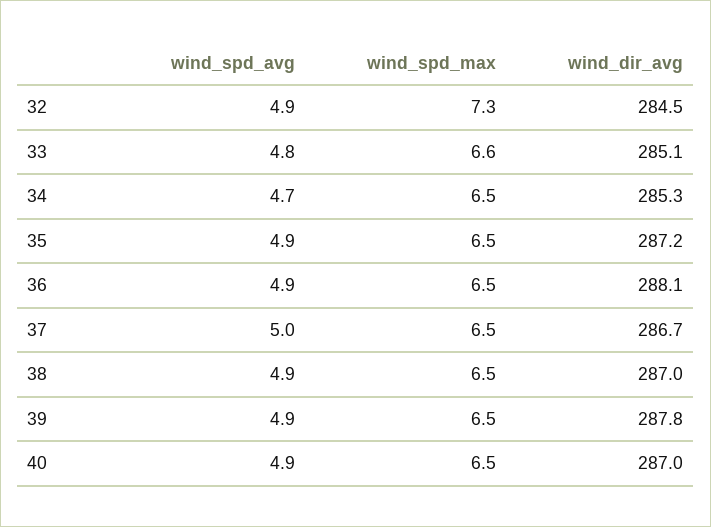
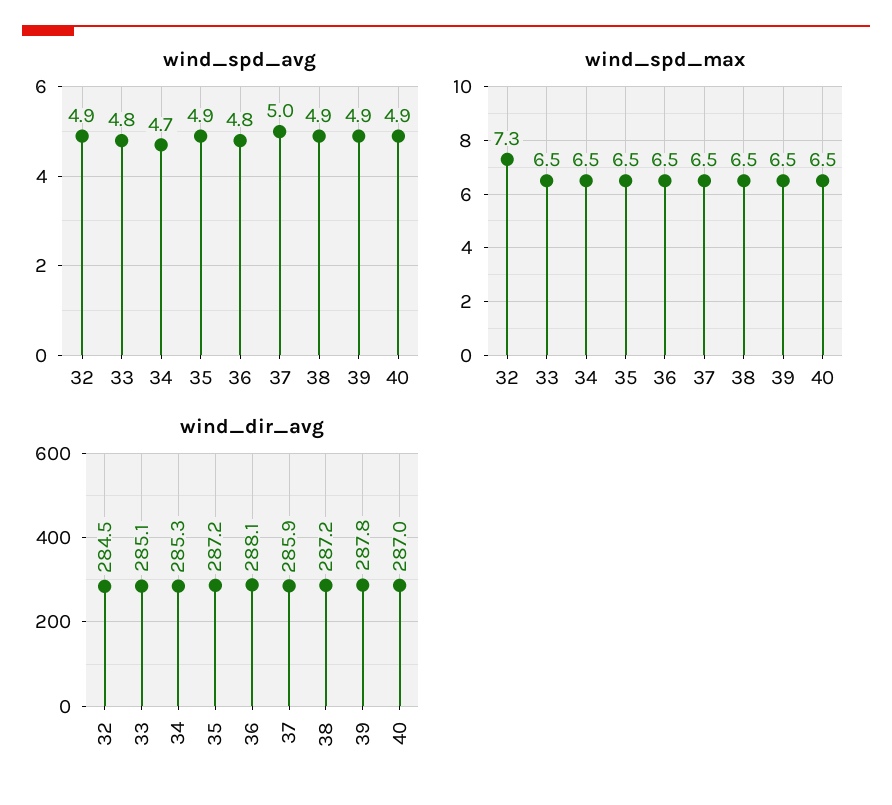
  {
    "wind_spd_avg": {
      "32": 4.9,
      "33": 4.8,
      "34": 4.7,
      "35": 4.9,
-     "36": 4.9,
+     "36": 4.8,
      "37": 5,
      "38": 4.9,
      "39": 4.9,
      "40": 4.9
    },
    "wind_spd_max": {
      "32": 7.3,
-     "33": 6.6,
+     "33": 6.5,
      "34": 6.5,
      "35": 6.5,
      "36": 6.5,
      "37": 6.5,
      "38": 6.5,
      "39": 6.5,
      "40": 6.5
    },
    "wind_dir_avg": {
      "32": 284.5,
      "33": 285.1,
      "34": 285.3,
      "35": 287.2,
      "36": 288.1,
-     "37": 286.7,
+     "37": 285.9,
-     "38": 287,
+     "38": 287.2,
      "39": 287.8,
      "40": 287
    }
  }

